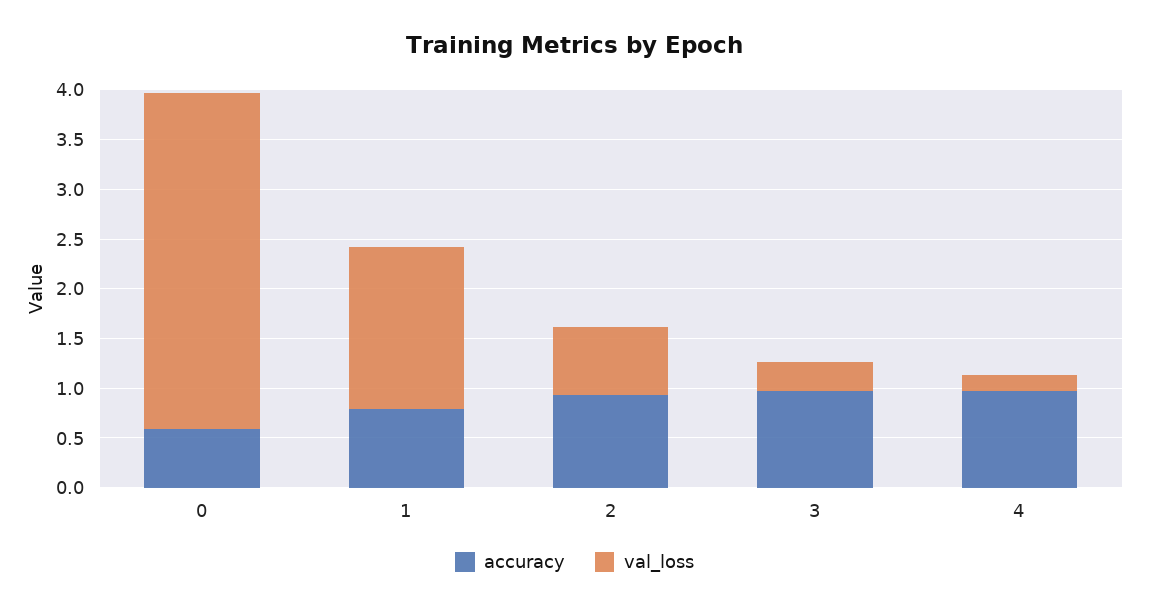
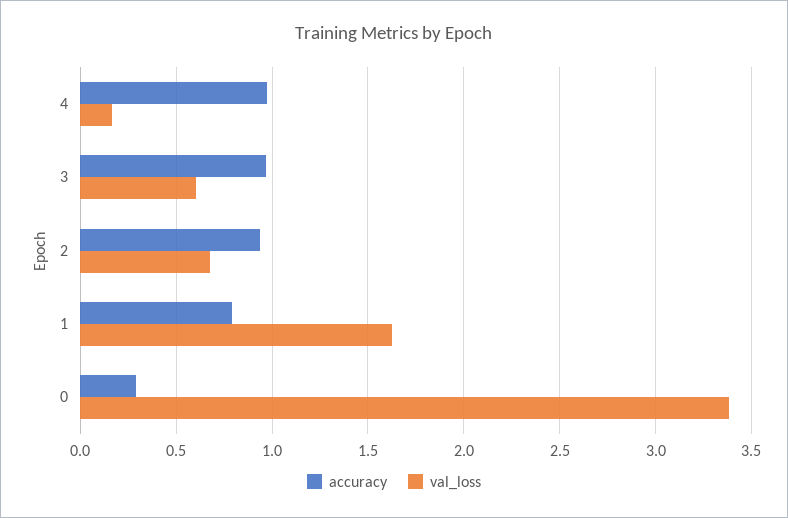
  {
    "accuracy": {
-     "0": 0.6,
+     "0": 0.3,
      "1": 0.8,
      "2": 0.95,
      "3": 0.95,
      "4": 0.95
    },
    "val_loss": {
      "0": 3.4,
      "1": 1.65,
      "2": 0.7,
-     "3": 0.3,
+     "3": 0.6,
      "4": 0.15
    }
  }

